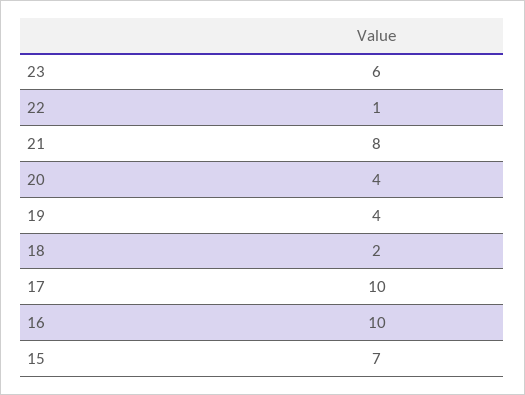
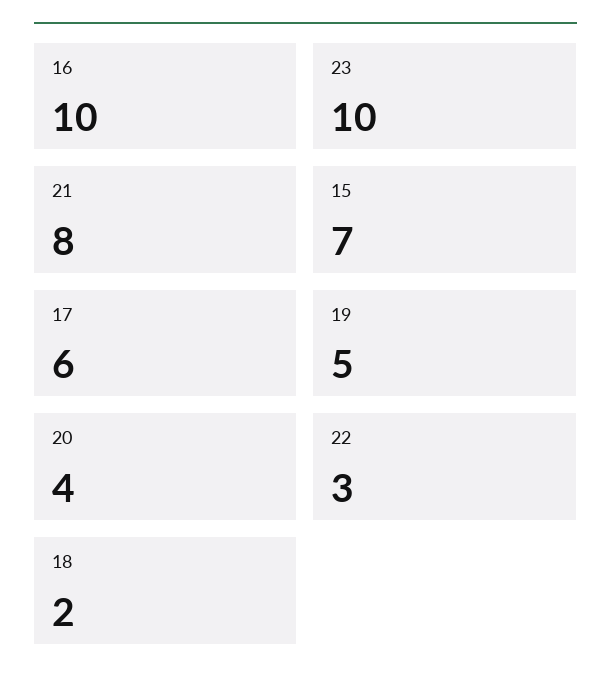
  {
-   "23": 6,
+   "23": 10,
-   "22": 1,
+   "22": 3,
    "21": 8,
    "20": 4,
-   "19": 4,
+   "19": 5,
    "18": 2,
-   "17": 10,
+   "17": 6,
    "16": 10,
    "15": 7
  }

